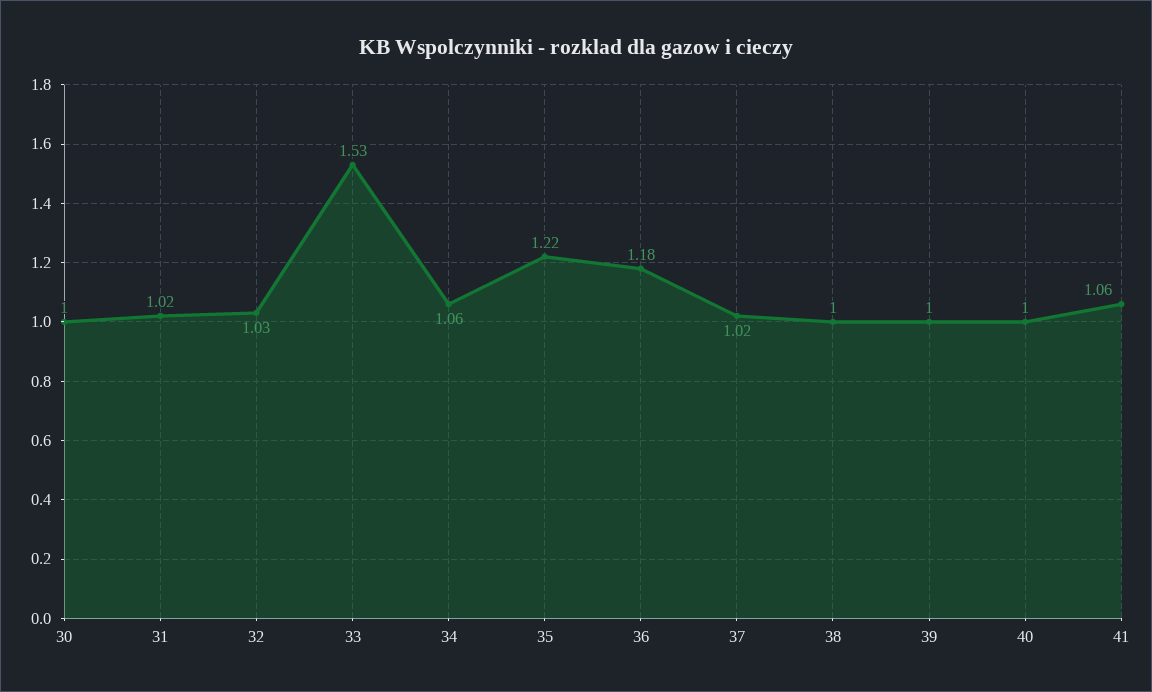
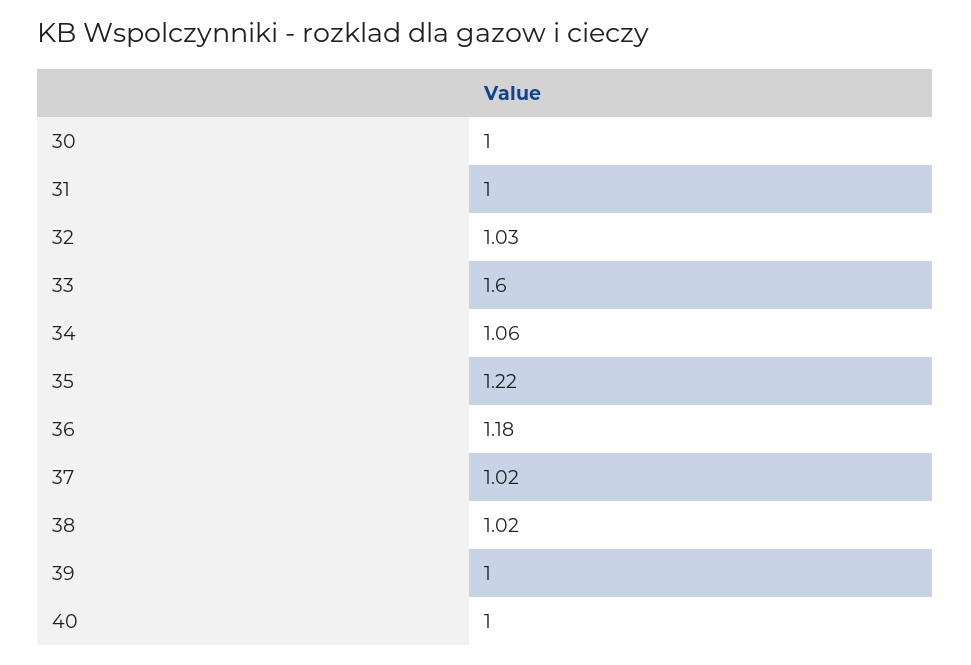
  {
    "30": 1,
-   "31": 1.02,
+   "31": 1,
    "32": 1.03,
-   "33": 1.53,
+   "33": 1.6,
    "34": 1.06,
    "35": 1.22,
    "36": 1.18,
    "37": 1.02,
-   "38": 1,
+   "38": 1.02,
    "39": 1,
-   "40": 1,
+   "40": 1
-   "41": 1.06
  }

